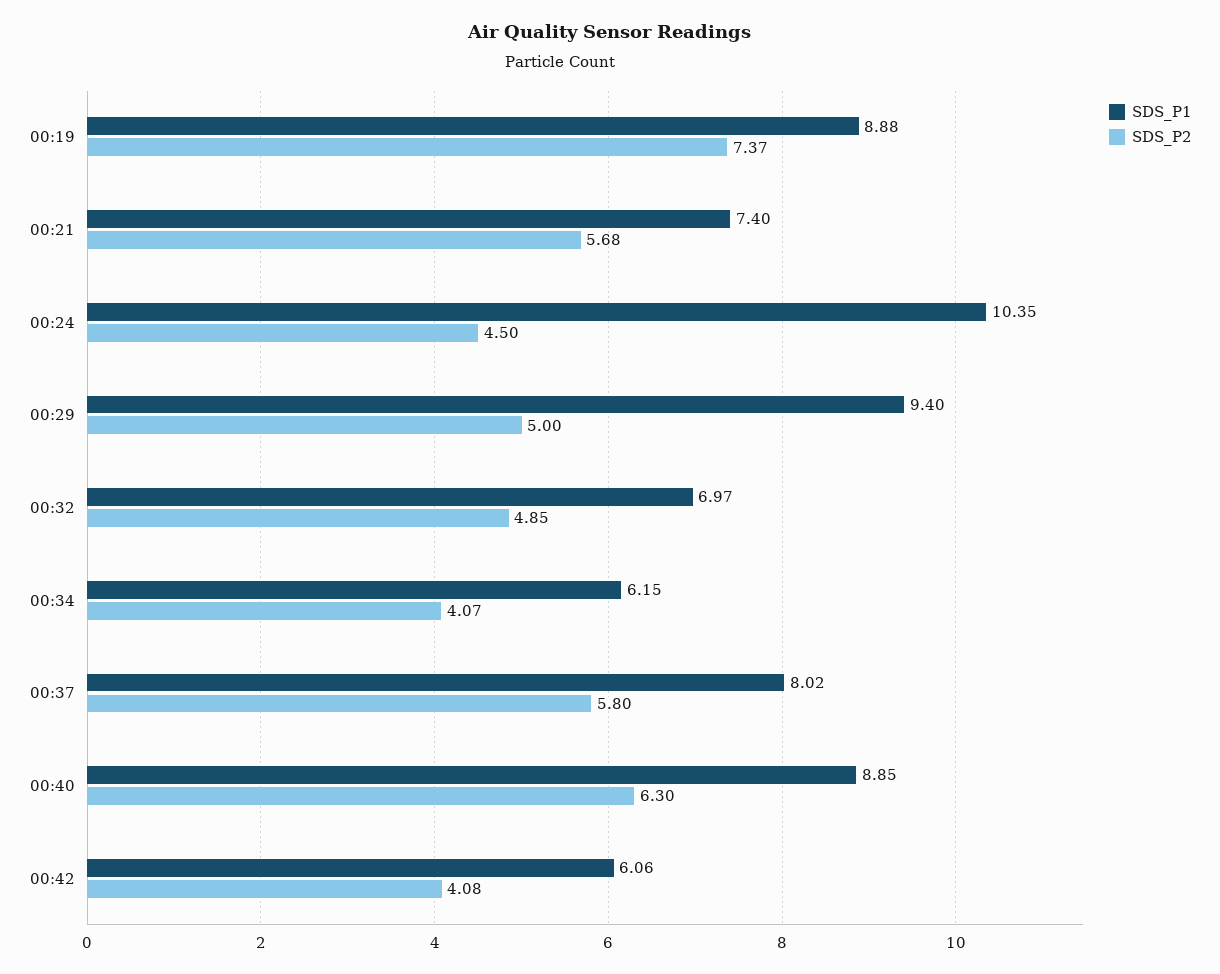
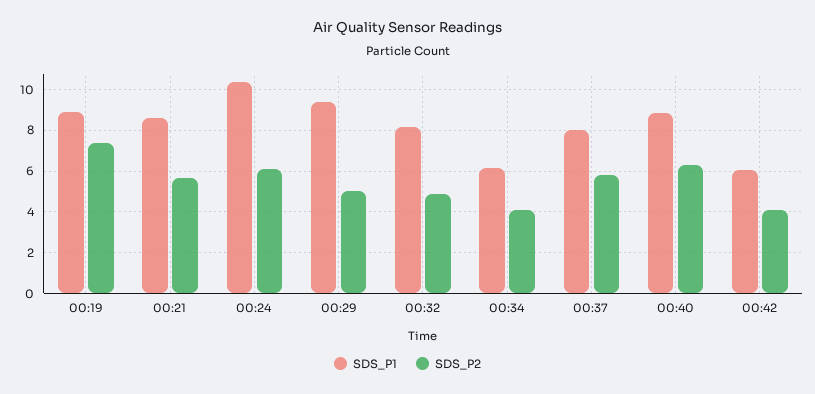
  {
    "SDS_P1": {
      "00:19": 8.88,
-     "00:21": 7.4,
+     "00:21": 8.5,
      "00:24": 10.35,
      "00:29": 9.4,
-     "00:32": 6.97,
+     "00:32": 8,
      "00:34": 6.15,
      "00:37": 8.02,
      "00:40": 8.85,
      "00:42": 6.06
    },
    "SDS_P2": {
      "00:19": 7.37,
      "00:21": 5.68,
-     "00:24": 4.5,
+     "00:24": 6,
      "00:29": 5,
      "00:32": 4.85,
      "00:34": 4.07,
      "00:37": 5.8,
      "00:40": 6.3,
      "00:42": 4.08
    }
  }

